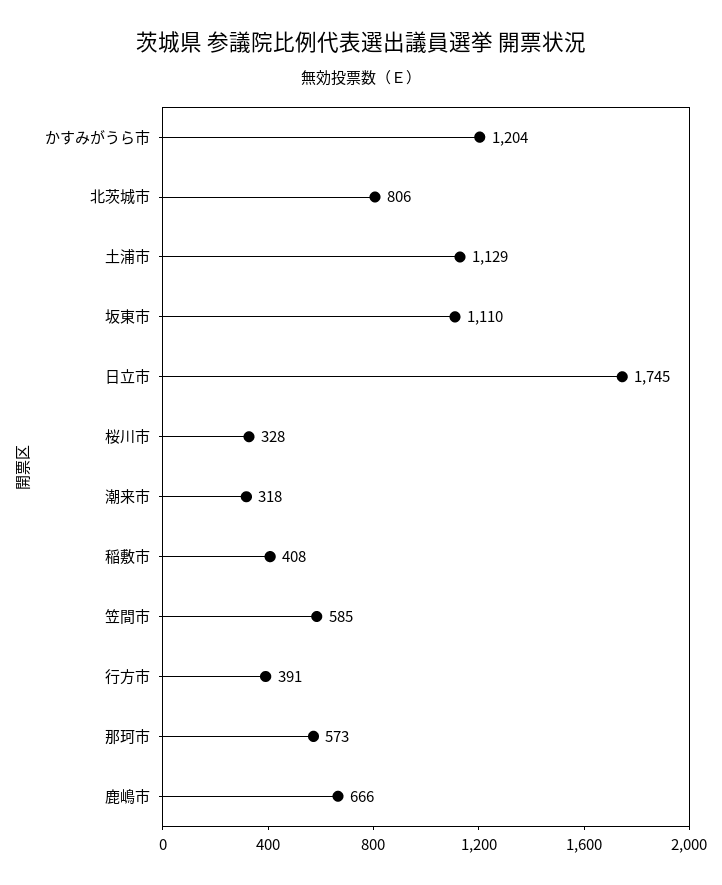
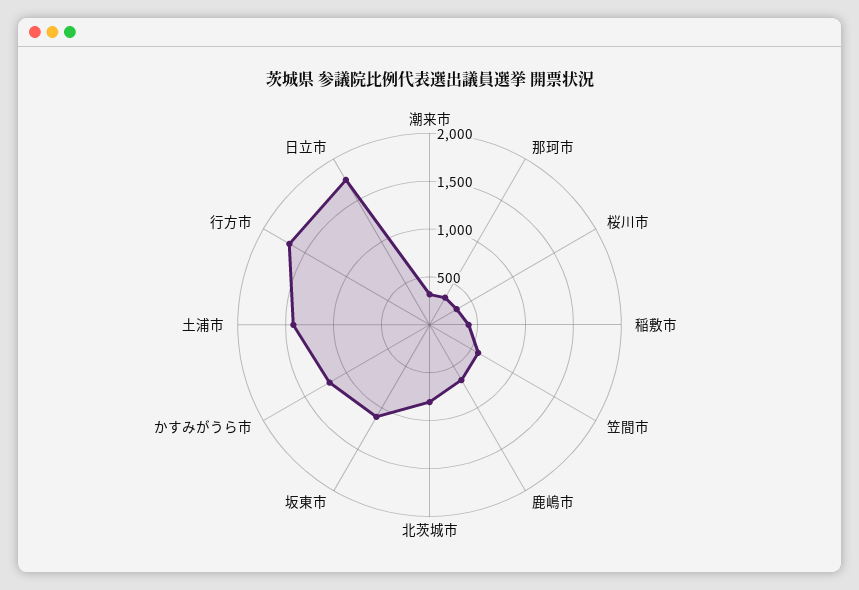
  {
    "かすみがうら市": 1204,
    "北茨城市": 806,
-   "土浦市": 1129,
+   "土浦市": 1400,
    "坂東市": 1110,
    "日立市": 1745,
    "桜川市": 328,
    "潮来市": 318,
    "稲敷市": 408,
    "笠間市": 585,
-   "行方市": 391,
+   "行方市": 1700,
-   "那珂市": 573,
+   "那珂市": 300,
    "鹿嶋市": 666
  }

